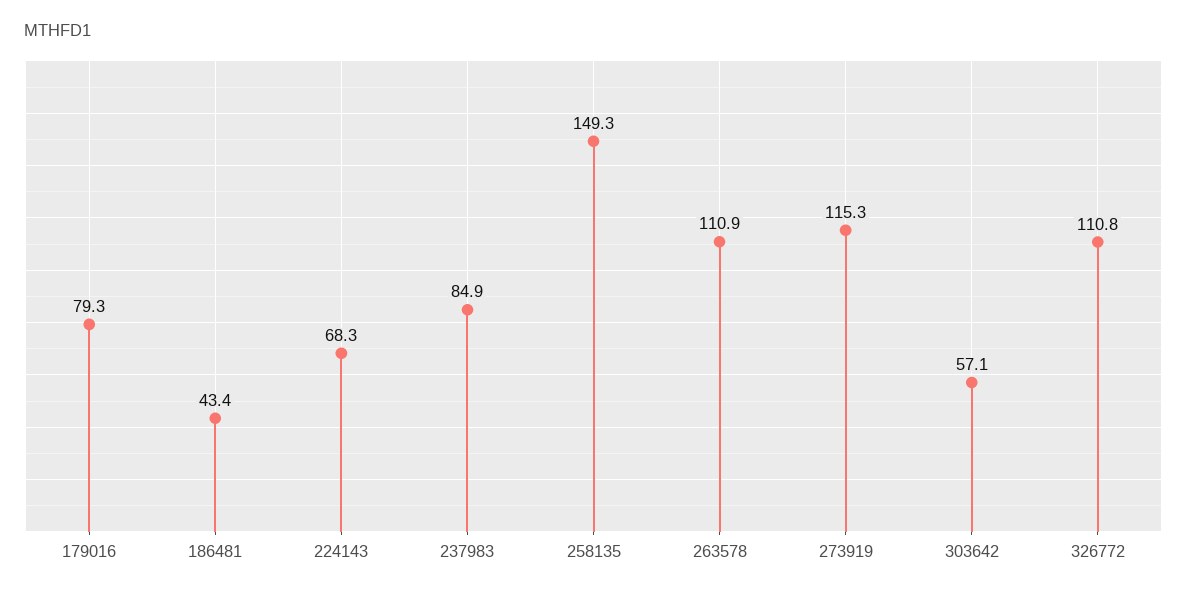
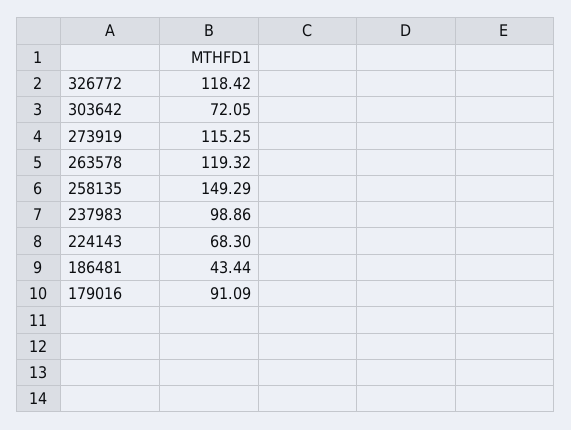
  {
-   "179016": 79.3,
+   "179016": 91.09,
    "186481": 43.44,
    "224143": 68.3,
-   "237983": 84.9,
+   "237983": 98.86,
    "258135": 149.29,
-   "263578": 110.9,
+   "263578": 119.32,
    "273919": 115.25,
-   "303642": 57.1,
+   "303642": 72.05,
-   "326772": 110.8
+   "326772": 118.42
  }

